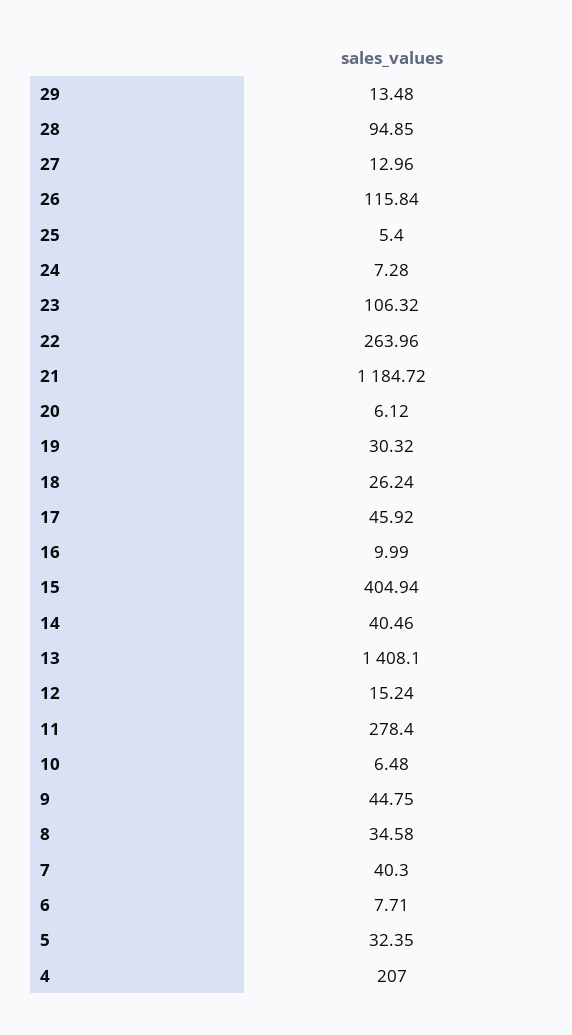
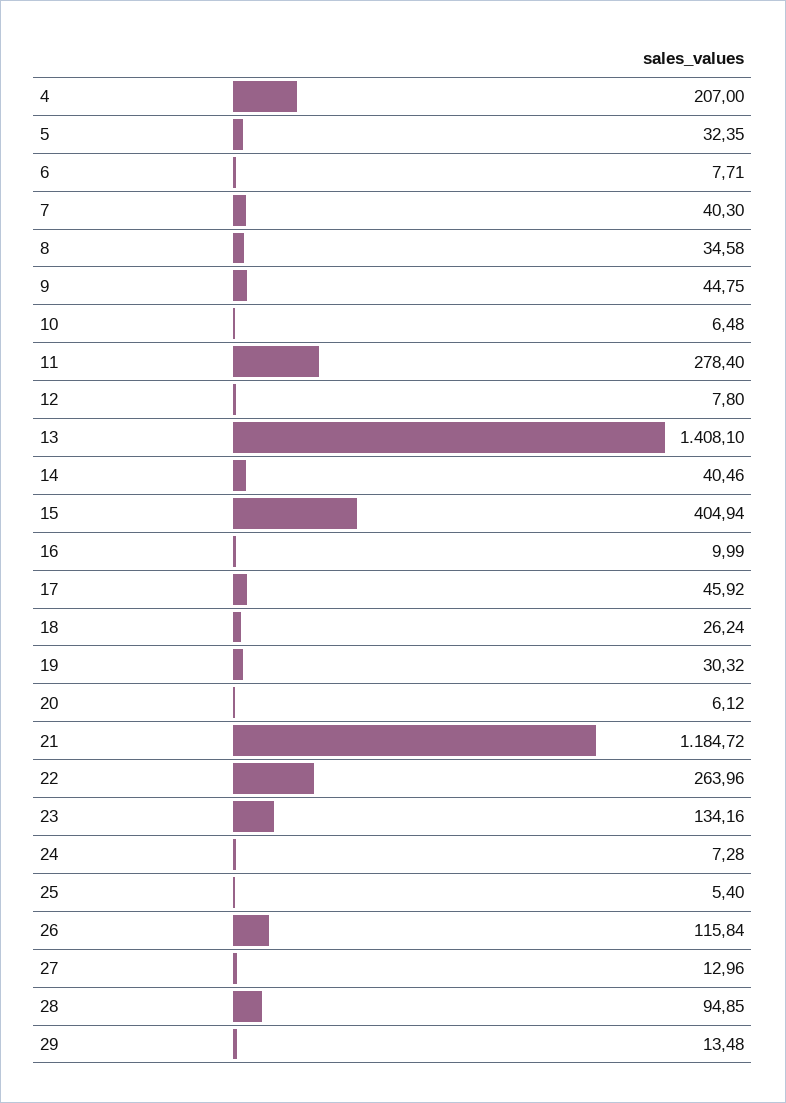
  {
    "29": 13.48,
    "28": 94.85,
    "27": 12.96,
    "26": 115.84,
    "25": 5.4,
    "24": 7.28,
-   "23": 106.32,
+   "23": 134.16,
    "22": 263.96,
    "21": 1184.72,
    "20": 6.12,
    "19": 30.32,
    "18": 26.24,
    "17": 45.92,
    "16": 9.99,
    "15": 404.94,
    "14": 40.46,
    "13": 1408.1,
-   "12": 15.24,
+   "12": 7.8,
    "11": 278.4,
    "10": 6.48,
    "9": 44.75,
    "8": 34.58,
    "7": 40.3,
    "6": 7.71,
    "5": 32.35,
    "4": 207
  }

